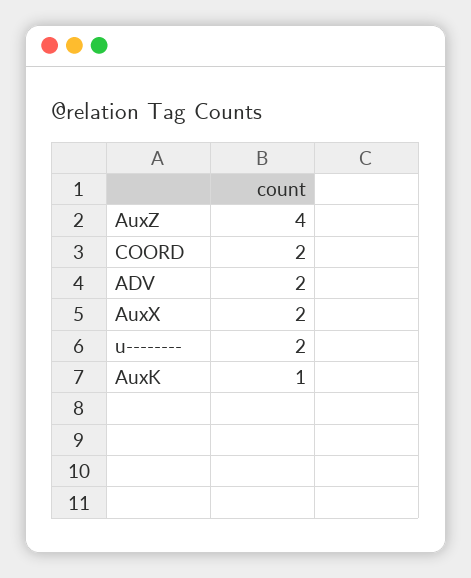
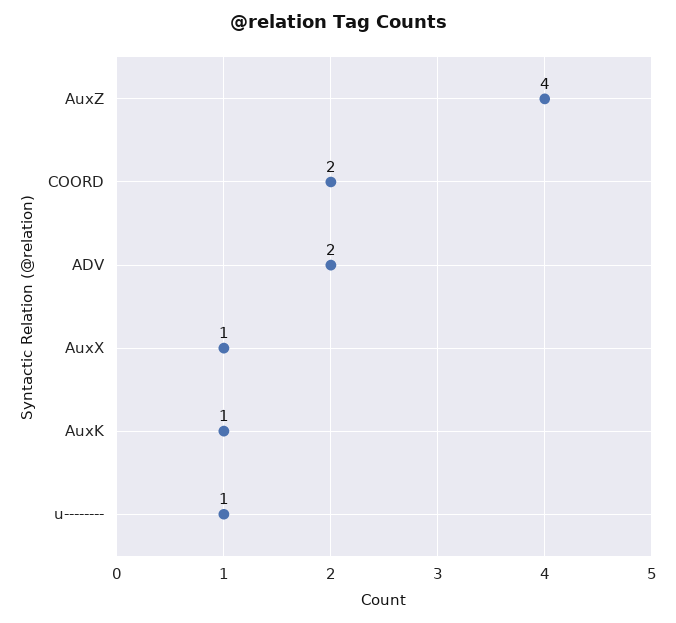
  {
    "AuxZ": 4,
    "COORD": 2,
    "ADV": 2,
-   "AuxX": 2,
+   "AuxX": 1,
-   "u--------": 2,
+   "u--------": 1,
    "AuxK": 1
  }

